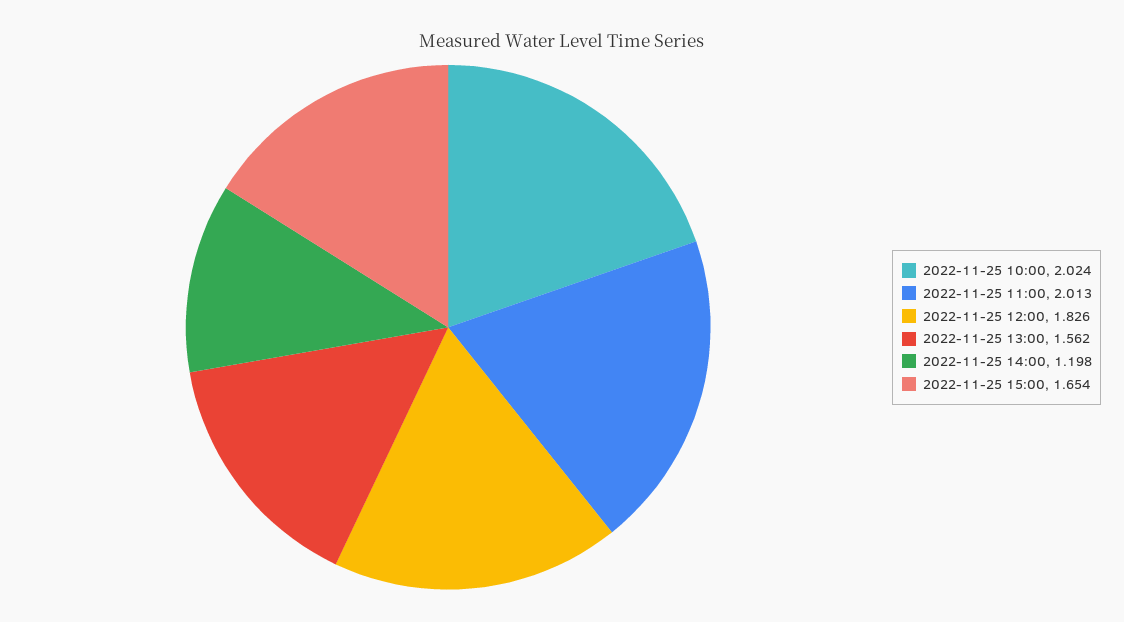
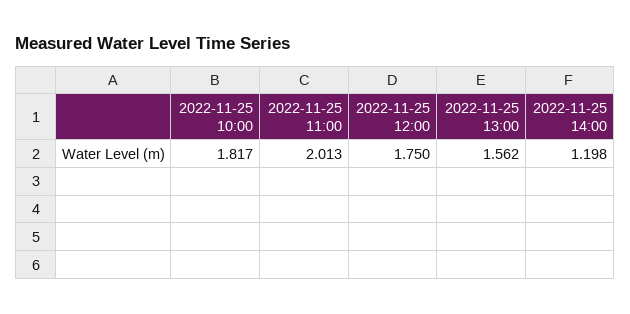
  {
-   "2022-11-25 10:00": 2.024,
+   "2022-11-25 10:00": 1.817,
    "2022-11-25 11:00": 2.013,
-   "2022-11-25 12:00": 1.826,
+   "2022-11-25 12:00": 1.75,
    "2022-11-25 13:00": 1.562,
-   "2022-11-25 14:00": 1.198,
+   "2022-11-25 14:00": 1.198
-   "2022-11-25 15:00": 1.654
  }

